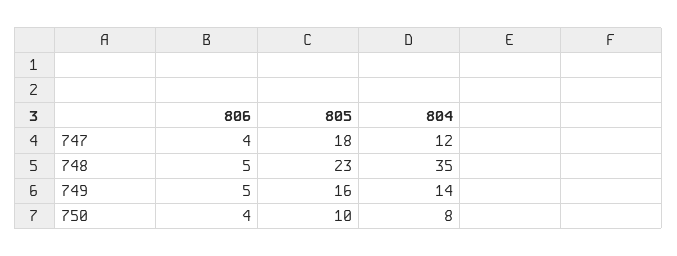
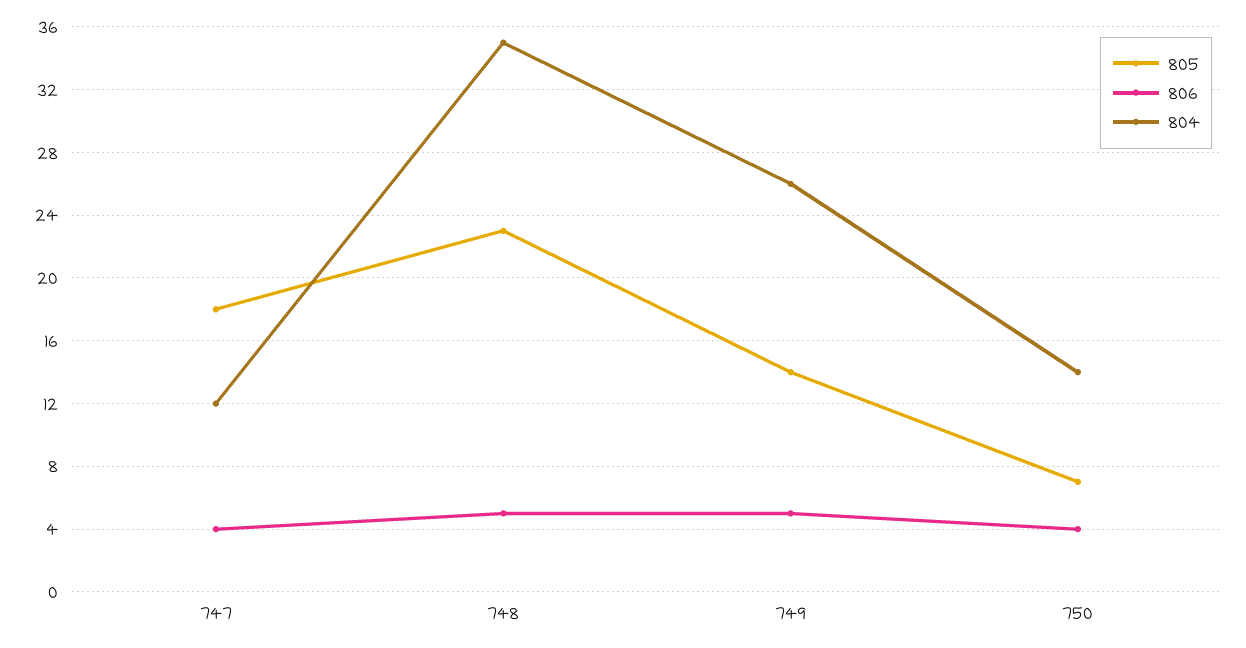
  {
    "806": {
      "747": 4,
      "748": 5,
      "749": 5,
      "750": 4
    },
    "805": {
      "747": 18,
      "748": 23,
-     "749": 16,
+     "749": 14,
-     "750": 10
+     "750": 7
    },
    "804": {
      "747": 12,
      "748": 35,
-     "749": 14,
+     "749": 26,
-     "750": 8
+     "750": 14
    }
  }

